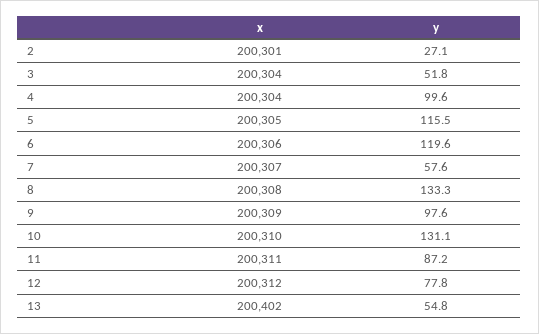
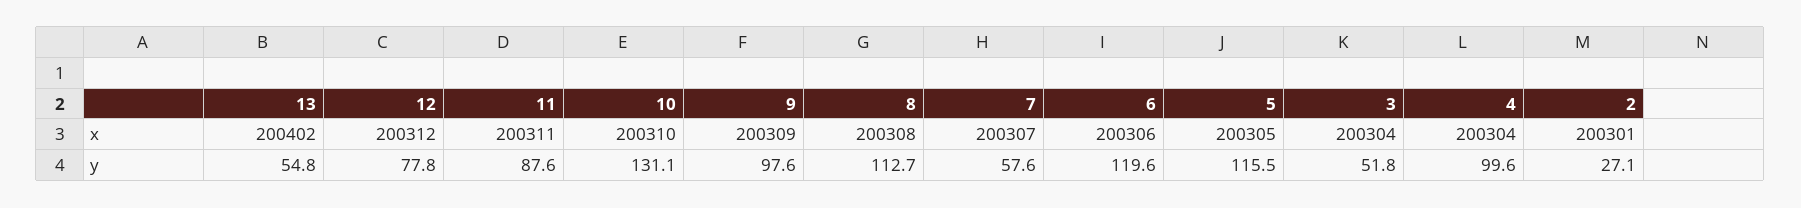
  {
    "x": {
      "2": 200301,
      "3": 200304,
      "4": 200304,
      "5": 200305,
      "6": 200306,
      "7": 200307,
      "8": 200308,
      "9": 200309,
      "10": 200310,
      "11": 200311,
      "12": 200312,
      "13": 200402
    },
    "y": {
      "2": 27.1,
      "3": 51.8,
      "4": 99.6,
      "5": 115.5,
      "6": 119.6,
      "7": 57.6,
-     "8": 133.3,
+     "8": 112.7,
      "9": 97.6,
      "10": 131.1,
-     "11": 87.2,
+     "11": 87.6,
      "12": 77.8,
      "13": 54.8
    }
  }

